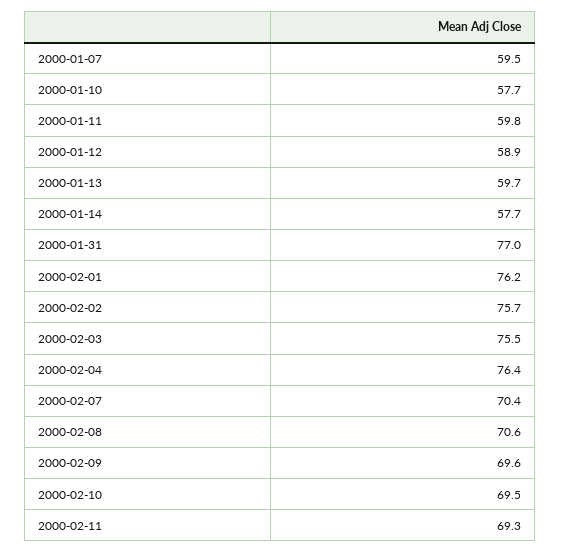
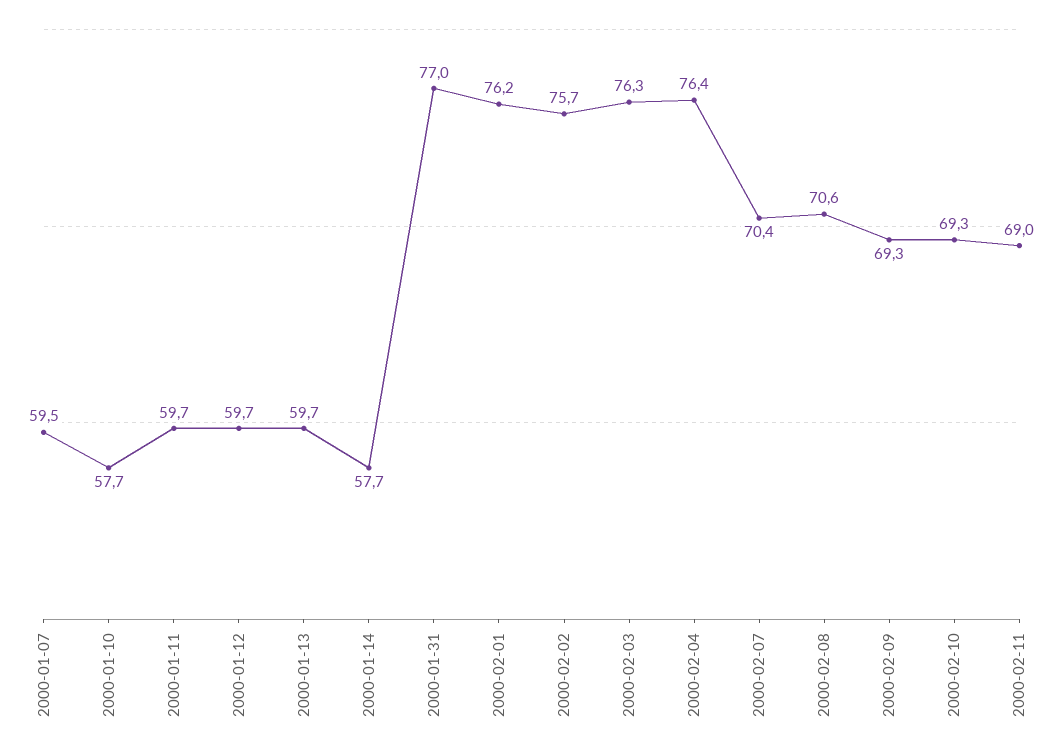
  {
    "2000-01-07": 59.5,
    "2000-01-10": 57.7,
-   "2000-01-11": 59.8,
+   "2000-01-11": 59.7,
-   "2000-01-12": 58.9,
+   "2000-01-12": 59.7,
    "2000-01-13": 59.7,
    "2000-01-14": 57.7,
    "2000-01-31": 77,
    "2000-02-01": 76.2,
    "2000-02-02": 75.7,
-   "2000-02-03": 75.5,
+   "2000-02-03": 76.3,
    "2000-02-04": 76.4,
    "2000-02-07": 70.4,
    "2000-02-08": 70.6,
-   "2000-02-09": 69.6,
+   "2000-02-09": 69.3,
-   "2000-02-10": 69.5,
+   "2000-02-10": 69.3,
-   "2000-02-11": 69.3
+   "2000-02-11": 69
  }

